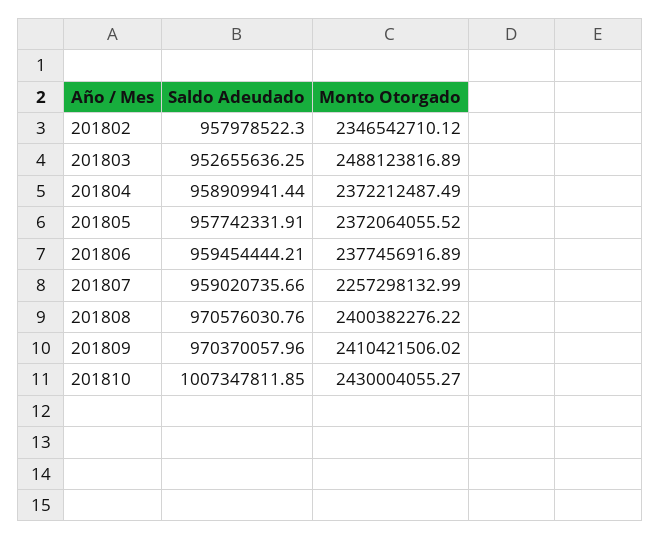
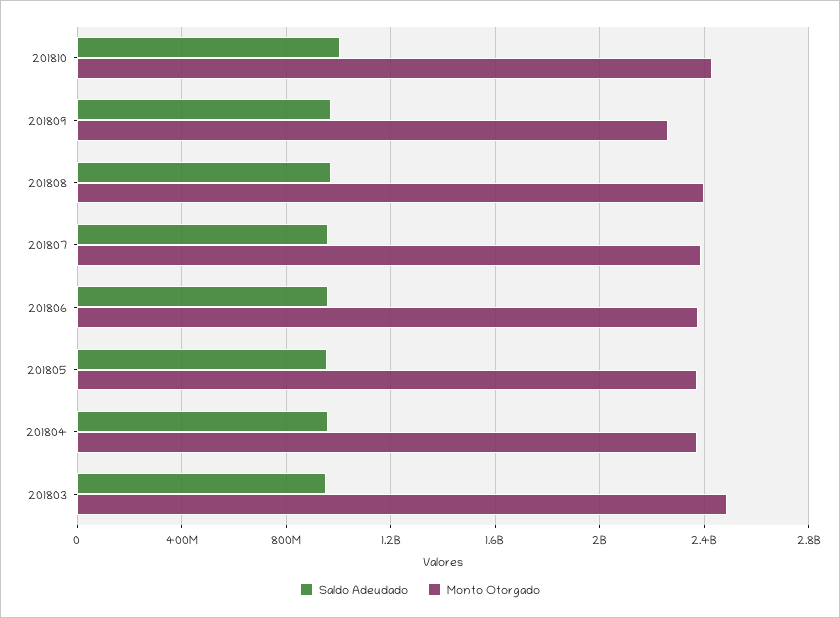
  {
    "Saldo Adeudado": {
-     "201802": 957978522.3,
      "201803": 952655636.25,
      "201804": 958909941.44,
      "201805": 957742331.91,
      "201806": 959454444.21,
      "201807": 959020735.66,
      "201808": 970576030.76,
      "201809": 970370057.96,
      "201810": 1007347811.85
    },
    "Monto Otorgado": {
-     "201802": 2346542710.12,
      "201803": 2488123816.89,
      "201804": 2372212487.49,
      "201805": 2372064055.52,
      "201806": 2377456916.89,
-     "201807": 2257298132.99,
+     "201807": 2400000000,
      "201808": 2400382276.22,
-     "201809": 2410421506.02,
+     "201809": 2250000000,
      "201810": 2430004055.27
    }
  }

